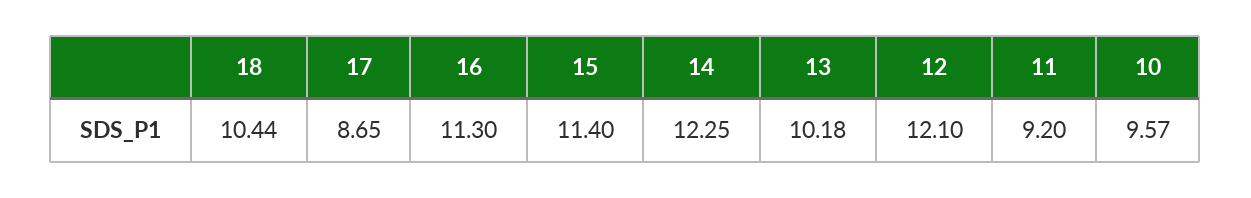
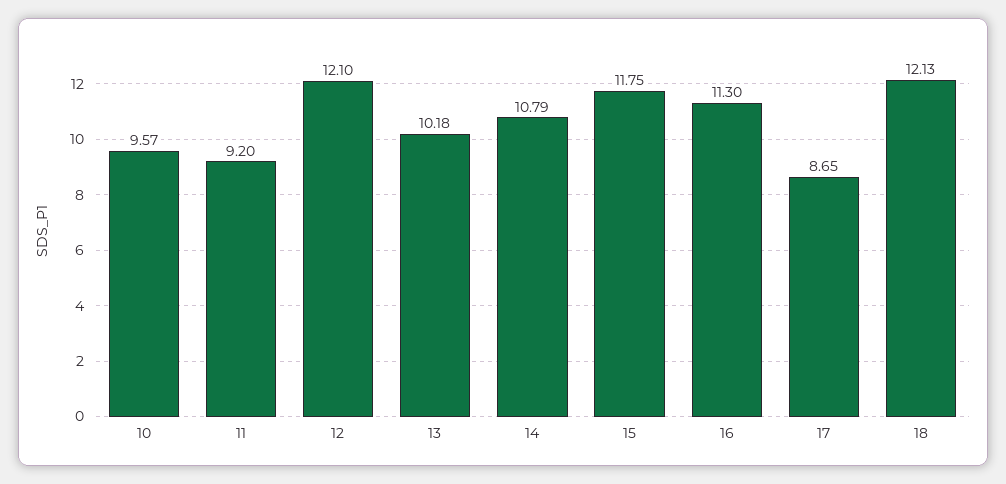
  {
-   "18": 10.44,
+   "18": 12.13,
    "17": 8.65,
    "16": 11.3,
-   "15": 11.4,
+   "15": 11.75,
-   "14": 12.25,
+   "14": 10.79,
    "13": 10.18,
    "12": 12.1,
    "11": 9.2,
    "10": 9.57
  }

